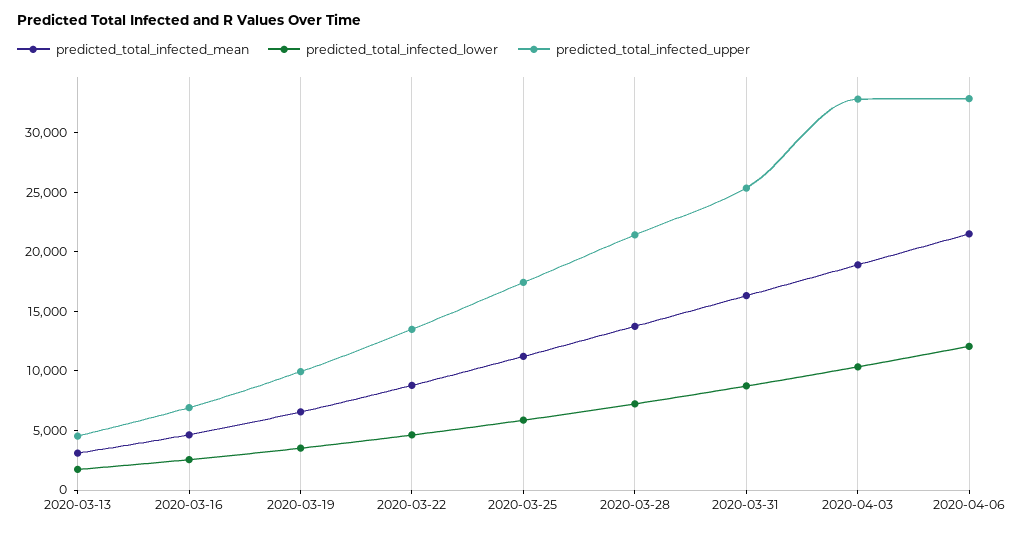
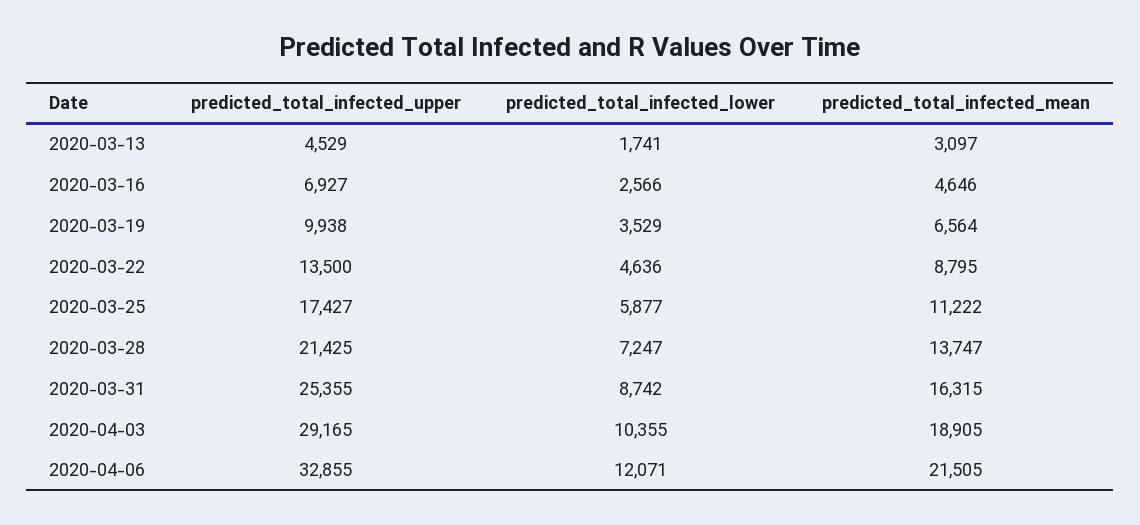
  {
    "predicted_total_infected_mean": {
      "2020-03-13": 3097,
      "2020-03-16": 4646,
      "2020-03-19": 6564,
      "2020-03-22": 8795,
      "2020-03-25": 11222,
      "2020-03-28": 13747,
      "2020-03-31": 16315,
      "2020-04-03": 18905,
      "2020-04-06": 21505
    },
    "predicted_total_infected_lower": {
      "2020-03-13": 1741,
      "2020-03-16": 2566,
      "2020-03-19": 3529,
      "2020-03-22": 4636,
      "2020-03-25": 5877,
      "2020-03-28": 7247,
      "2020-03-31": 8742,
      "2020-04-03": 10355,
      "2020-04-06": 12071
    },
    "predicted_total_infected_upper": {
      "2020-03-13": 4529,
      "2020-03-16": 6927,
      "2020-03-19": 9938,
      "2020-03-22": 13500,
      "2020-03-25": 17427,
      "2020-03-28": 21425,
      "2020-03-31": 25355,
-     "2020-04-03": 33000,
+     "2020-04-03": 29165,
      "2020-04-06": 32855
    }
  }

